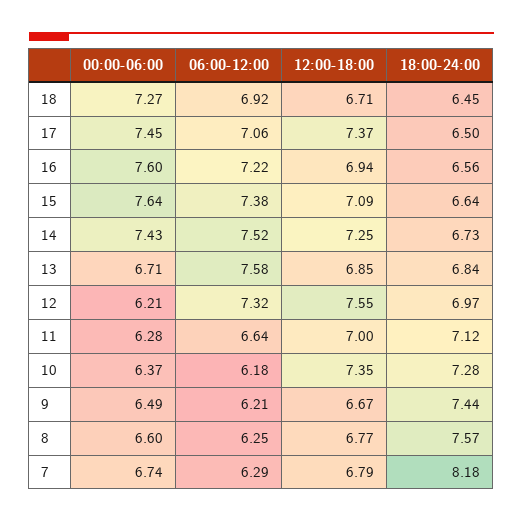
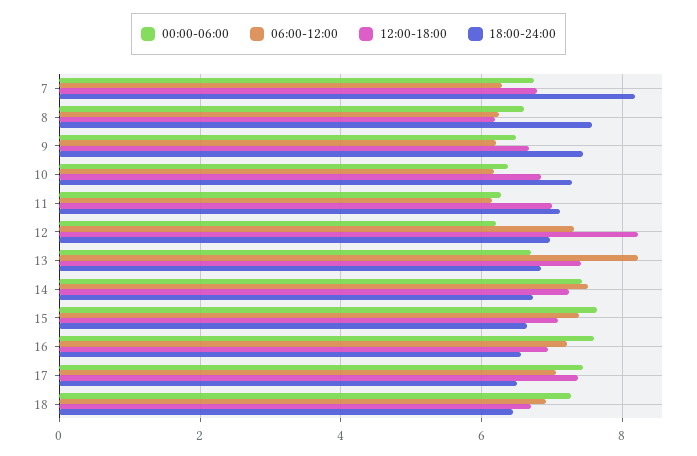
  {
    "00:00-06:00": {
      "18": 7.27,
      "17": 7.45,
      "16": 7.6,
      "15": 7.64,
      "14": 7.43,
      "13": 6.71,
      "12": 6.21,
      "11": 6.28,
      "10": 6.37,
      "9": 6.49,
      "8": 6.6,
      "7": 6.74
    },
    "06:00-12:00": {
      "18": 6.92,
      "17": 7.06,
      "16": 7.22,
      "15": 7.38,
      "14": 7.52,
-     "13": 7.58,
+     "13": 8.2,
      "12": 7.32,
-     "11": 6.64,
+     "11": 6.2,
      "10": 6.18,
      "9": 6.21,
      "8": 6.25,
      "7": 6.29
    },
    "12:00-18:00": {
      "18": 6.71,
      "17": 7.37,
      "16": 6.94,
      "15": 7.09,
      "14": 7.25,
-     "13": 6.85,
+     "13": 7.4,
-     "12": 7.55,
+     "12": 8.2,
      "11": 7,
-     "10": 7.35,
+     "10": 6.8,
      "9": 6.67,
-     "8": 6.77,
+     "8": 6.2,
      "7": 6.79
    },
    "18:00-24:00": {
      "18": 6.45,
      "17": 6.5,
      "16": 6.56,
      "15": 6.64,
      "14": 6.73,
      "13": 6.84,
      "12": 6.97,
      "11": 7.12,
      "10": 7.28,
      "9": 7.44,
      "8": 7.57,
      "7": 8.18
    }
  }

